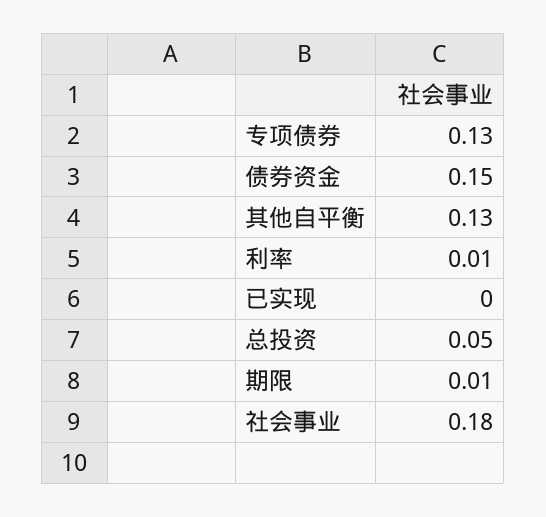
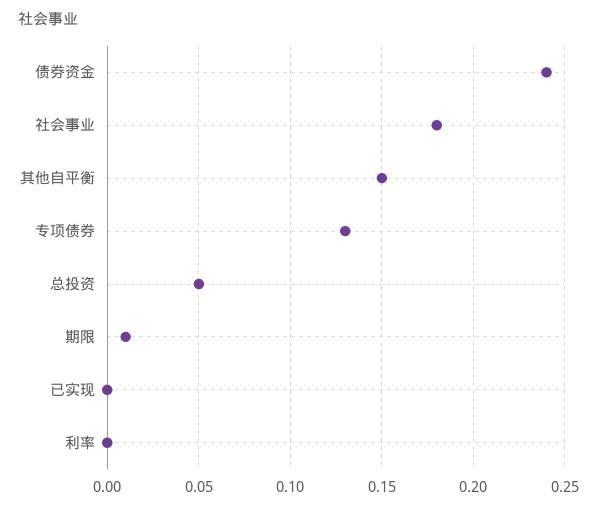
  {
    "专项债券": 0.13,
-   "债券资金": 0.15,
+   "债券资金": 0.24,
-   "其他自平衡": 0.13,
+   "其他自平衡": 0.15,
-   "利率": 0.01,
+   "利率": 0,
    "已实现": 0,
    "总投资": 0.05,
    "期限": 0.01,
    "社会事业": 0.18
  }

